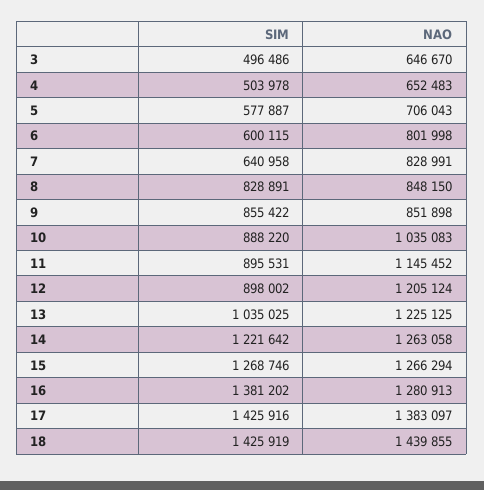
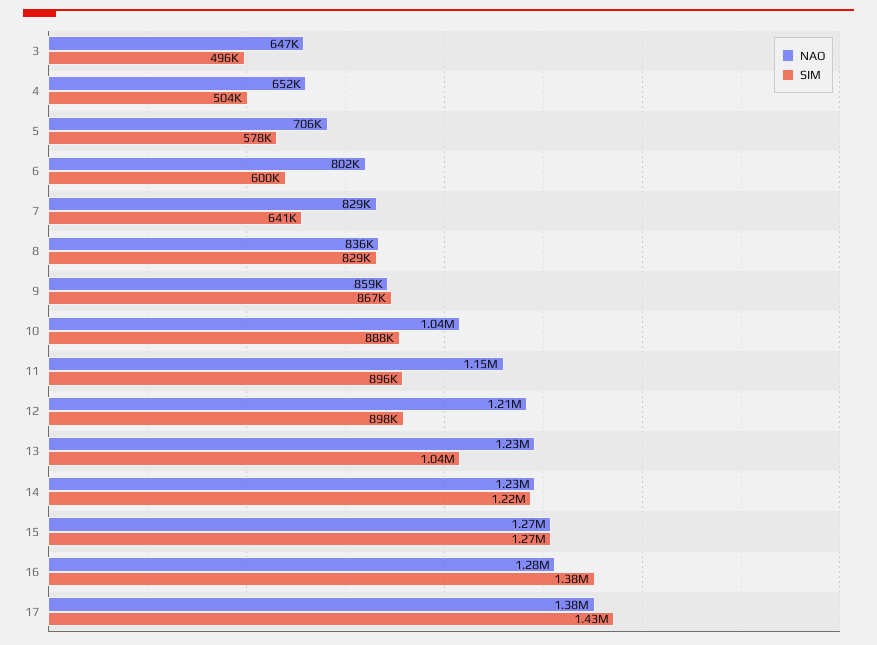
  {
    "SIM": {
      "3": 496486,
      "4": 503978,
      "5": 577887,
      "6": 600115,
      "7": 640958,
      "8": 828891,
-     "9": 855422,
+     "9": 867000,
      "10": 888220,
      "11": 895531,
      "12": 898002,
      "13": 1035025,
      "14": 1221642,
      "15": 1268746,
      "16": 1381202,
-     "17": 1425916,
+     "17": 1425916
-     "18": 1425919
    },
    "NAO": {
      "3": 646670,
      "4": 652483,
      "5": 706043,
      "6": 801998,
      "7": 828991,
-     "8": 848150,
+     "8": 836000,
-     "9": 851898,
+     "9": 859000,
      "10": 1035083,
      "11": 1145452,
      "12": 1205124,
      "13": 1225125,
-     "14": 1263058,
+     "14": 1230000,
      "15": 1266294,
      "16": 1280913,
-     "17": 1383097,
+     "17": 1383097
-     "18": 1439855
    }
  }

